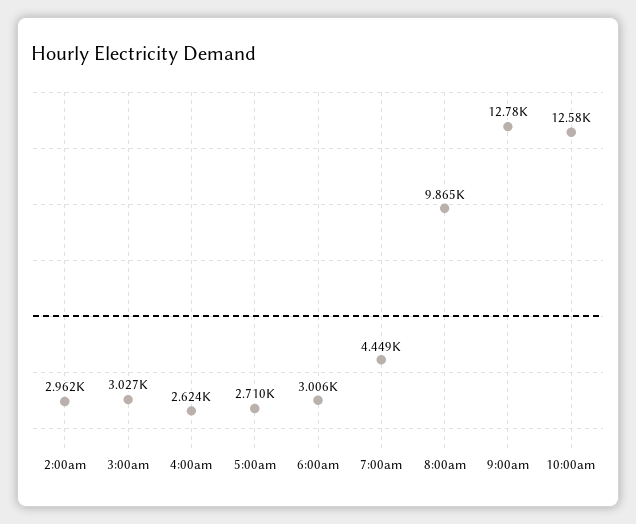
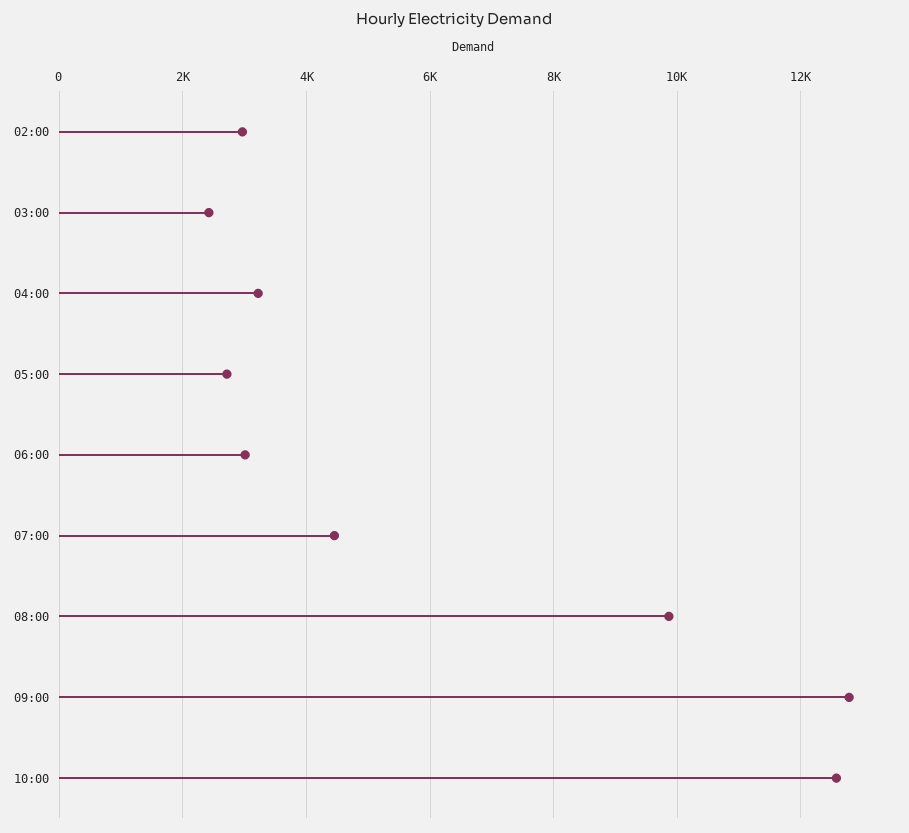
  {
    "2:00am": 2962,
-   "3:00am": 3027,
+   "3:00am": 2400,
-   "4:00am": 2624,
+   "4:00am": 3200,
    "5:00am": 2710,
    "6:00am": 3006,
    "7:00am": 4449,
    "8:00am": 9865,
    "9:00am": 12780,
    "10:00am": 12580
  }

